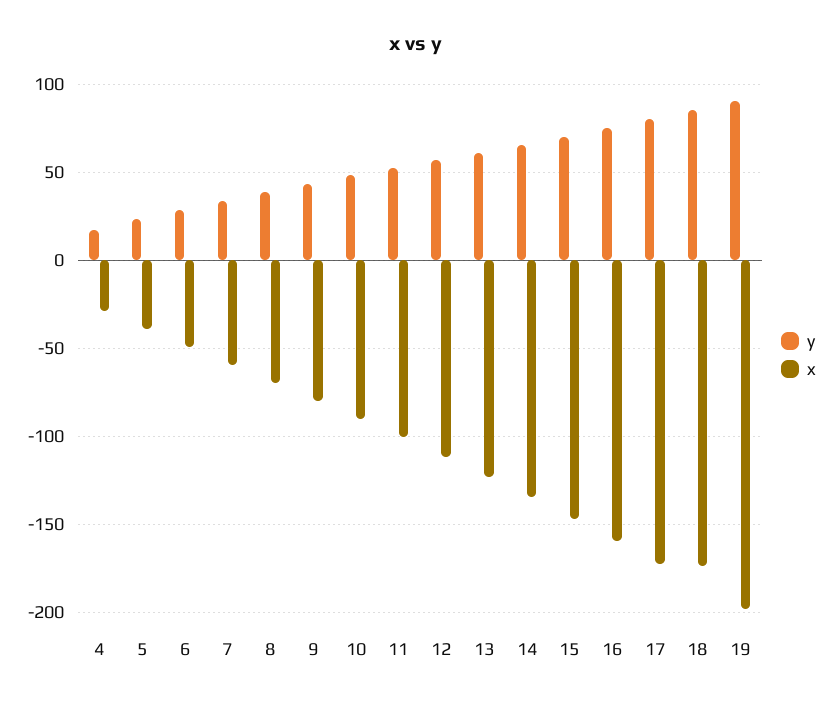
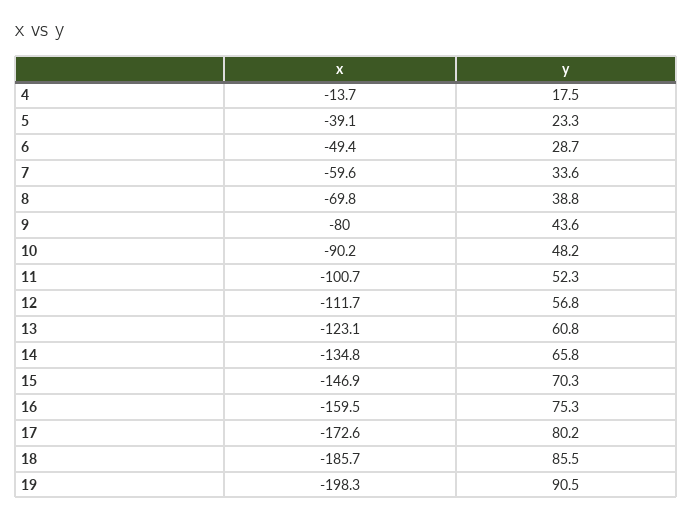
  {
    "y": {
      "4": 17.5,
      "5": 23.3,
      "6": 28.7,
      "7": 33.6,
      "8": 38.8,
      "9": 43.6,
      "10": 48.2,
      "11": 52.3,
      "12": 56.8,
      "13": 60.8,
      "14": 65.8,
      "15": 70.3,
      "16": 75.3,
      "17": 80.2,
      "18": 85.5,
      "19": 90.5
    },
    "x": {
-     "4": -30,
+     "4": -13.7,
      "5": -39.1,
      "6": -49.4,
      "7": -59.6,
      "8": -69.8,
      "9": -80,
      "10": -90.2,
      "11": -100.7,
      "12": -111.7,
      "13": -123.1,
      "14": -134.8,
      "15": -146.9,
      "16": -159.5,
      "17": -172.6,
-     "18": -175,
+     "18": -185.7,
      "19": -198.3
    }
  }

